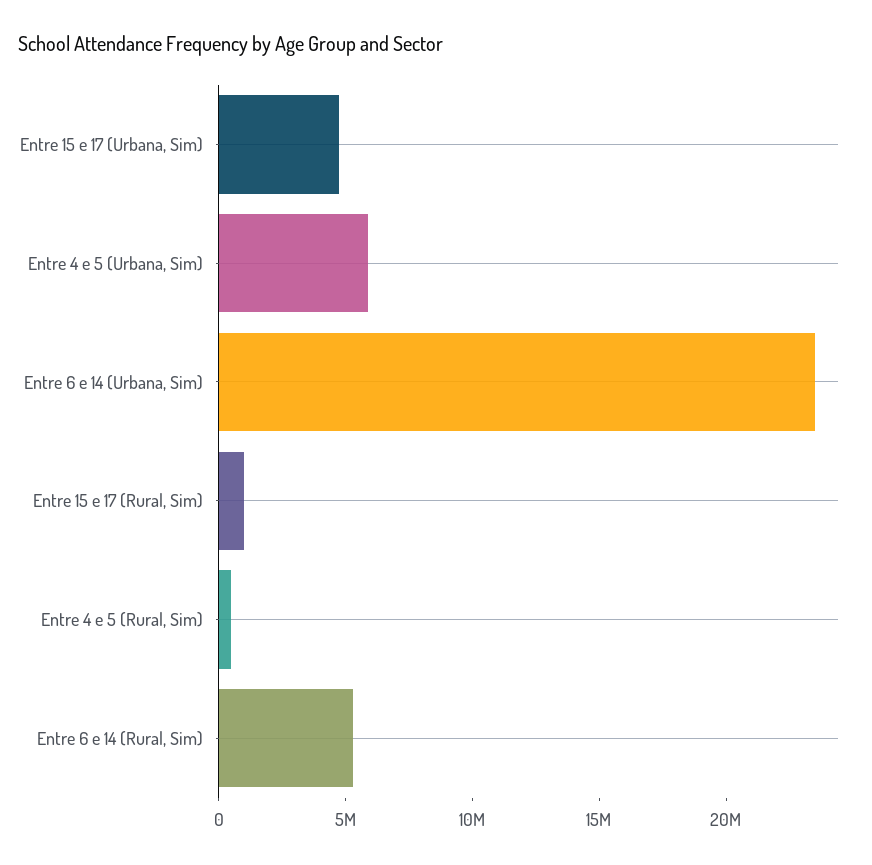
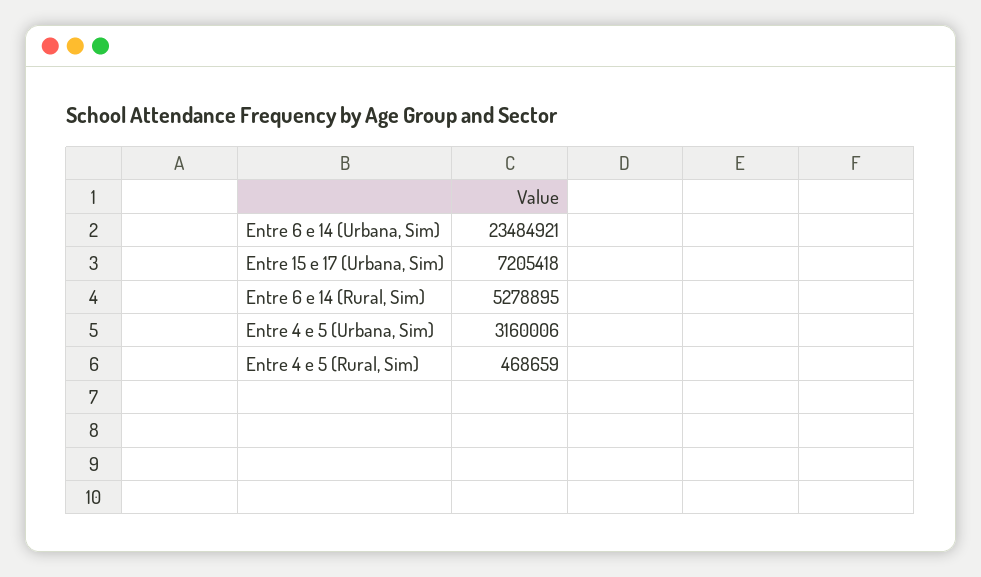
  {
-   "Entre 15 e 17 (Urbana, Sim)": 5000000,
+   "Entre 15 e 17 (Urbana, Sim)": 7205418,
-   "Entre 4 e 5 (Urbana, Sim)": 6000000,
+   "Entre 4 e 5 (Urbana, Sim)": 3160006,
    "Entre 6 e 14 (Urbana, Sim)": 23484921,
-   "Entre 15 e 17 (Rural, Sim)": 1000000,
    "Entre 4 e 5 (Rural, Sim)": 468659,
    "Entre 6 e 14 (Rural, Sim)": 5278895
  }

